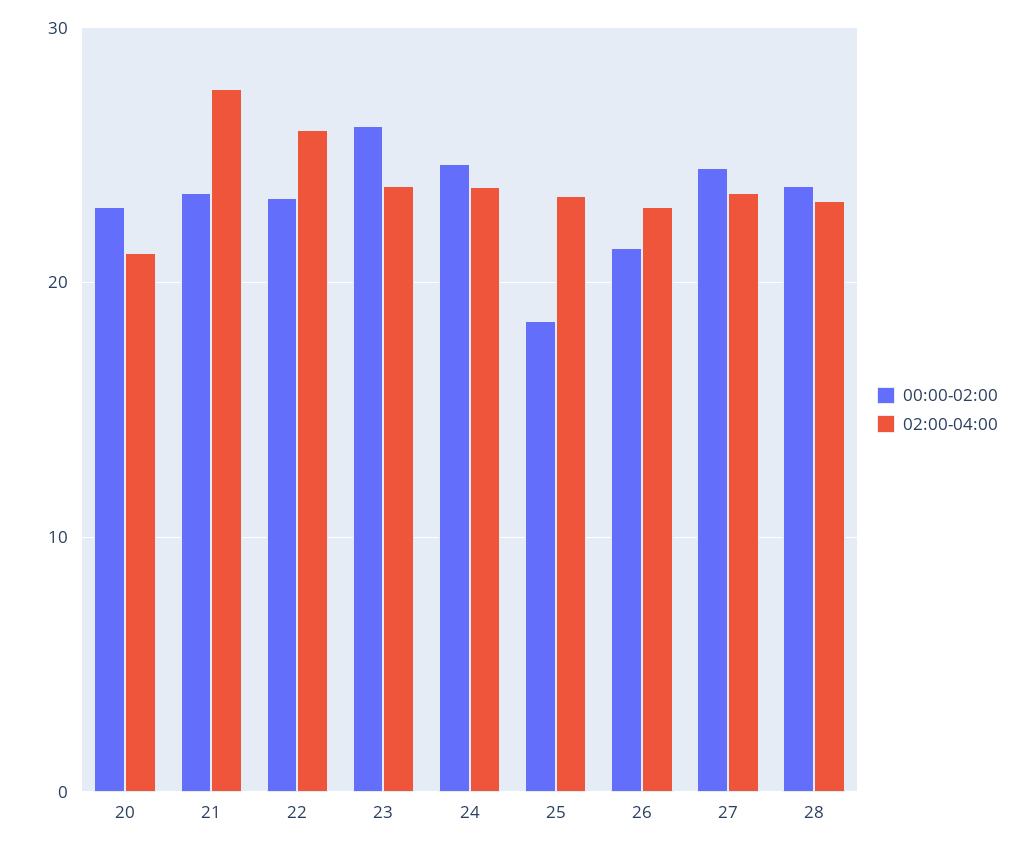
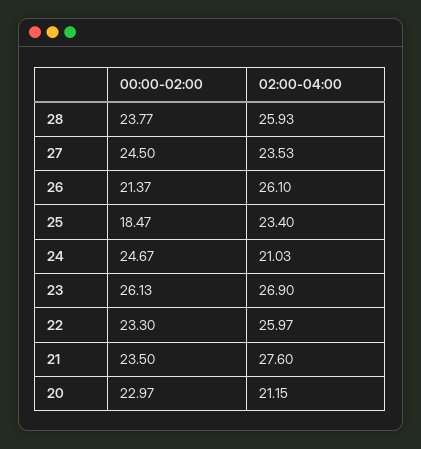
  {
    "00:00-02:00": {
      "20": 22.97,
      "21": 23.5,
      "22": 23.3,
      "23": 26.13,
      "24": 24.67,
      "25": 18.47,
      "26": 21.37,
      "27": 24.5,
      "28": 23.77
    },
    "02:00-04:00": {
      "20": 21.15,
      "21": 27.6,
      "22": 25.97,
-     "23": 24,
+     "23": 26.9,
-     "24": 24,
+     "24": 21.03,
      "25": 23.4,
-     "26": 23,
+     "26": 26.1,
      "27": 23.53,
-     "28": 23
+     "28": 25.93
    }
  }

